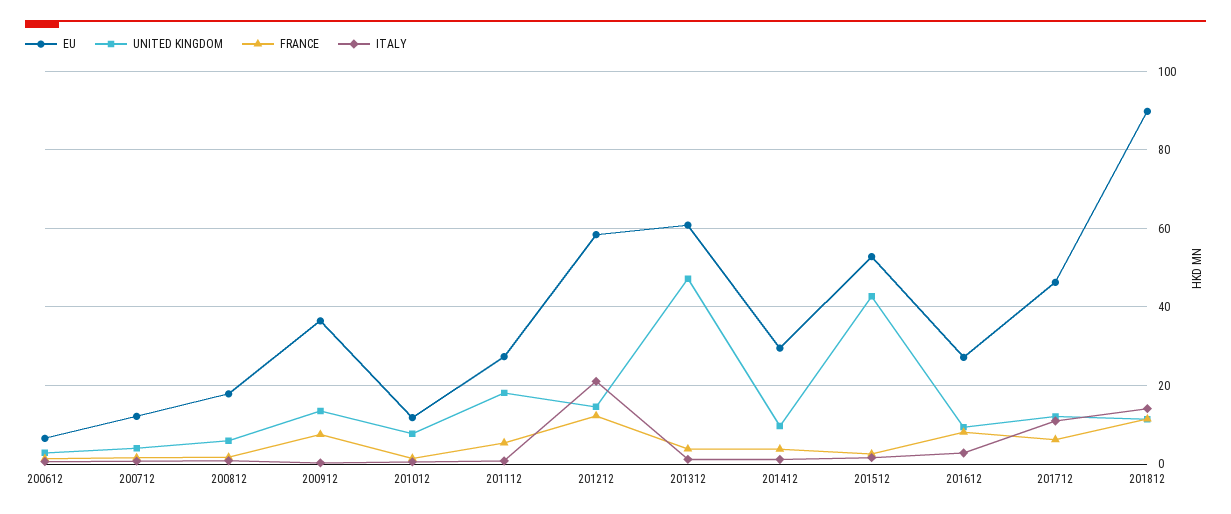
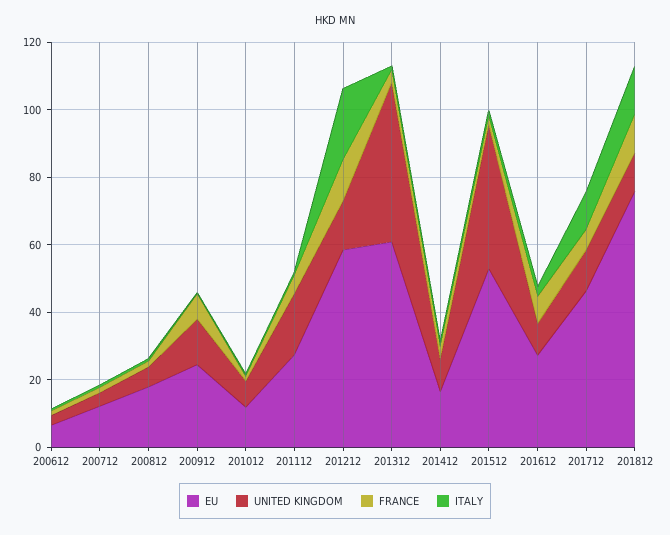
  {
    "EU": {
      "200612": 6,
      "200712": 12,
      "200812": 18,
-     "200912": 36,
+     "200912": 25,
      "201012": 12,
      "201112": 28,
      "201212": 58,
      "201312": 60,
-     "201412": 30,
+     "201412": 15,
      "201512": 52,
      "201612": 28,
      "201712": 46,
-     "201812": 90
+     "201812": 75
    },
    "UNITED KINGDOM": {
      "200612": 2,
      "200712": 4,
      "200812": 6,
      "200912": 14,
      "201012": 8,
      "201112": 18,
      "201212": 14,
      "201312": 48,
      "201412": 10,
      "201512": 42,
      "201612": 10,
      "201712": 12,
      "201812": 12
    },
    "FRANCE": {
      "200612": 2,
      "200712": 2,
      "200812": 2,
      "200912": 8,
      "201012": 2,
      "201112": 6,
      "201212": 12,
      "201312": 4,
      "201412": 4,
      "201512": 2,
      "201612": 8,
      "201712": 6,
      "201812": 12
    },
    "ITALY": {
      "200612": 0,
      "200712": 0,
      "200812": 0,
      "200912": 0,
      "201012": 0,
      "201112": 0,
      "201212": 22,
      "201312": 2,
      "201412": 2,
      "201512": 2,
      "201612": 2,
      "201712": 10,
      "201812": 14
    }
  }

